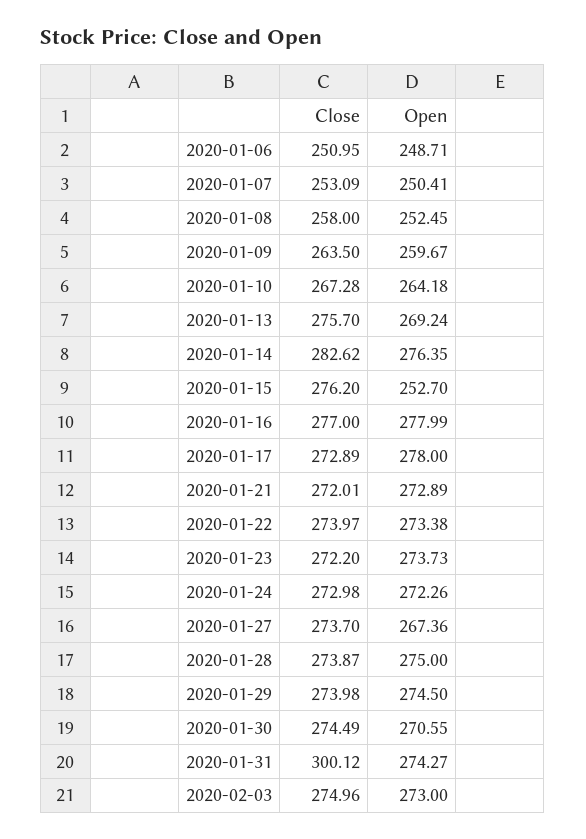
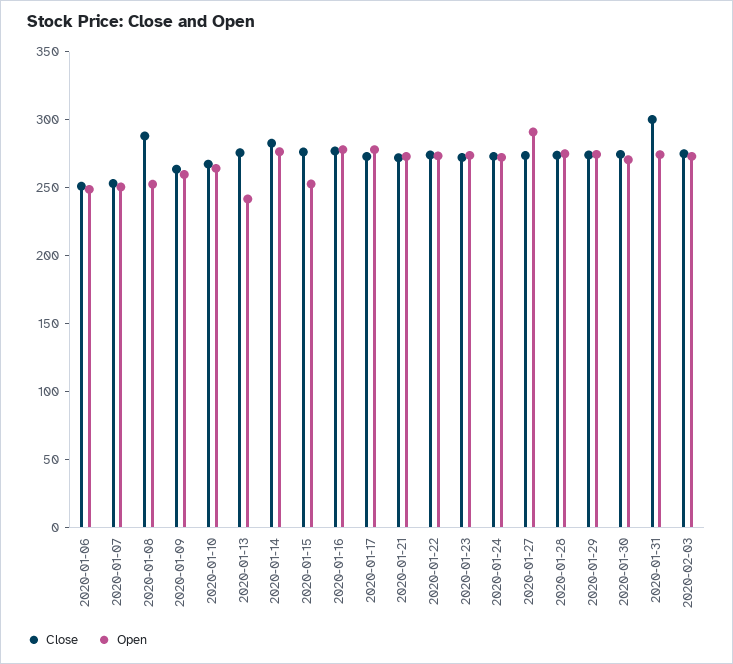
  {
    "Close": {
      "2020-01-06": 250.95,
      "2020-01-07": 253.09,
-     "2020-01-08": 258,
+     "2020-01-08": 290,
      "2020-01-09": 263.5,
      "2020-01-10": 267.28,
      "2020-01-13": 275.7,
      "2020-01-14": 282.62,
      "2020-01-15": 276.2,
      "2020-01-16": 277,
      "2020-01-17": 272.89,
      "2020-01-21": 272.01,
      "2020-01-22": 273.97,
      "2020-01-23": 272.2,
      "2020-01-24": 272.98,
      "2020-01-27": 273.7,
      "2020-01-28": 273.87,
      "2020-01-29": 273.98,
      "2020-01-30": 274.49,
      "2020-01-31": 300.12,
      "2020-02-03": 274.96
    },
    "Open": {
      "2020-01-06": 248.71,
      "2020-01-07": 250.41,
      "2020-01-08": 252.45,
      "2020-01-09": 259.67,
      "2020-01-10": 264.18,
-     "2020-01-13": 269.24,
+     "2020-01-13": 240,
      "2020-01-14": 276.35,
      "2020-01-15": 252.7,
      "2020-01-16": 277.99,
      "2020-01-17": 278,
      "2020-01-21": 272.89,
      "2020-01-22": 273.38,
      "2020-01-23": 273.73,
      "2020-01-24": 272.26,
-     "2020-01-27": 267.36,
+     "2020-01-27": 290,
      "2020-01-28": 275,
      "2020-01-29": 274.5,
      "2020-01-30": 270.55,
      "2020-01-31": 274.27,
      "2020-02-03": 273
    }
  }

